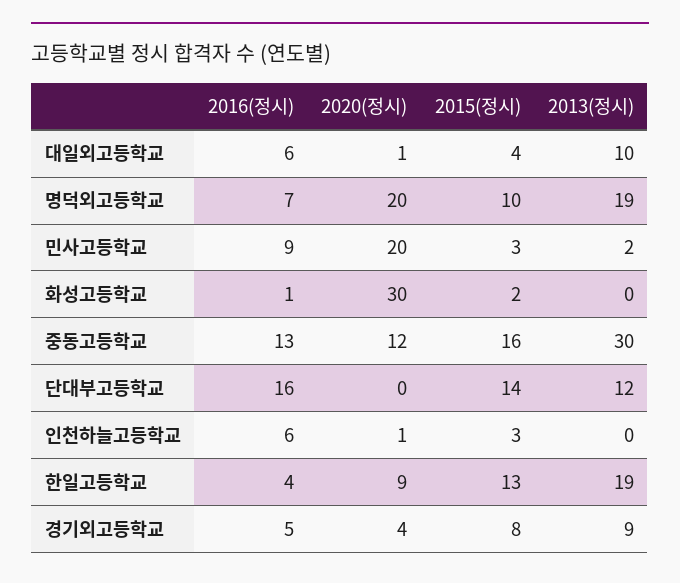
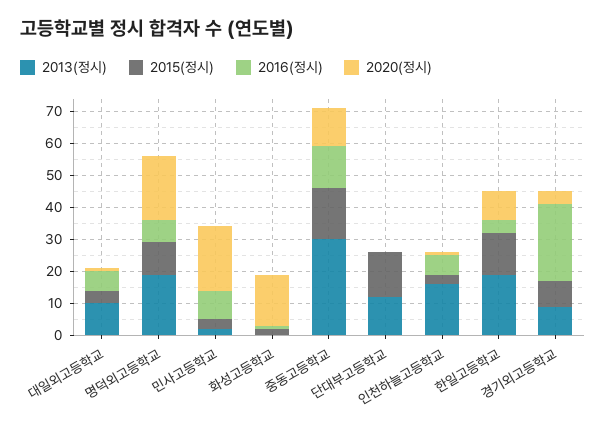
  {
    "2016(정시)": {
      "대일외고등학교": 6,
      "명덕외고등학교": 7,
      "민사고등학교": 9,
      "화성고등학교": 1,
      "중동고등학교": 13,
-     "단대부고등학교": 16,
+     "단대부고등학교": 0,
      "인천하늘고등학교": 6,
      "한일고등학교": 4,
-     "경기외고등학교": 5
+     "경기외고등학교": 25
    },
    "2020(정시)": {
      "대일외고등학교": 1,
      "명덕외고등학교": 20,
      "민사고등학교": 20,
-     "화성고등학교": 30,
+     "화성고등학교": 15,
      "중동고등학교": 12,
      "단대부고등학교": 0,
      "인천하늘고등학교": 1,
      "한일고등학교": 9,
      "경기외고등학교": 4
    },
    "2015(정시)": {
      "대일외고등학교": 4,
      "명덕외고등학교": 10,
      "민사고등학교": 3,
      "화성고등학교": 2,
      "중동고등학교": 16,
      "단대부고등학교": 14,
      "인천하늘고등학교": 3,
      "한일고등학교": 13,
      "경기외고등학교": 8
    },
    "2013(정시)": {
      "대일외고등학교": 10,
      "명덕외고등학교": 19,
      "민사고등학교": 2,
      "화성고등학교": 0,
      "중동고등학교": 30,
      "단대부고등학교": 12,
-     "인천하늘고등학교": 0,
+     "인천하늘고등학교": 15,
      "한일고등학교": 19,
      "경기외고등학교": 9
    }
  }

